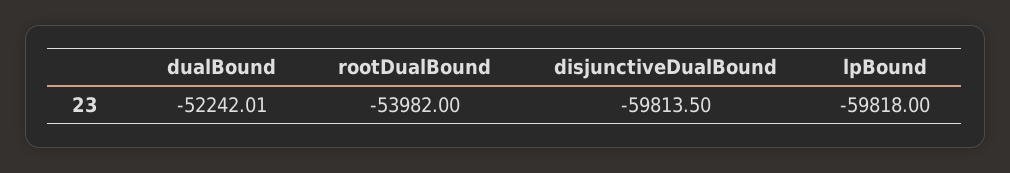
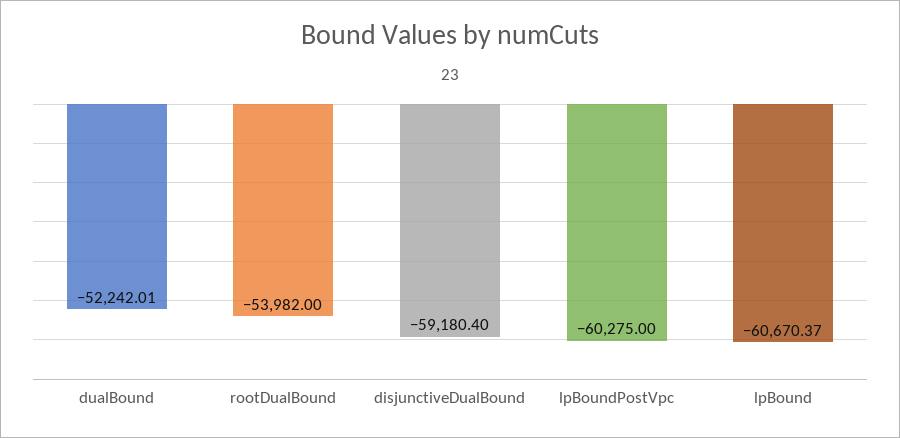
  {
    "dualBound": -52242.01,
    "rootDualBound": -53982,
-   "disjunctiveDualBound": -59813.5,
+   "disjunctiveDualBound": -59180.4,
-   "lpBound": -59818
+   "lpBound": -60670.37,
+   "lpBoundPostVpc": -60275
  }

